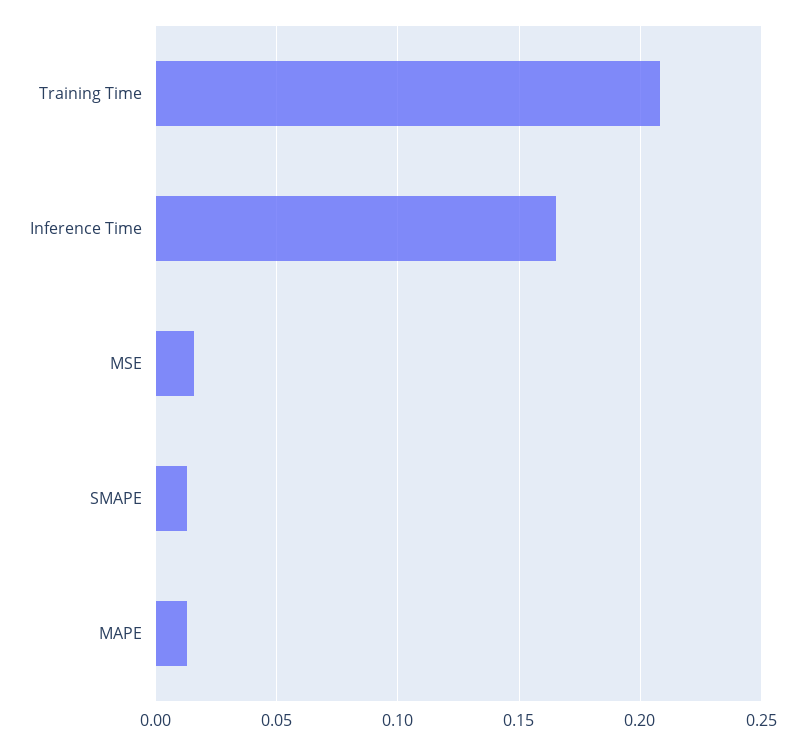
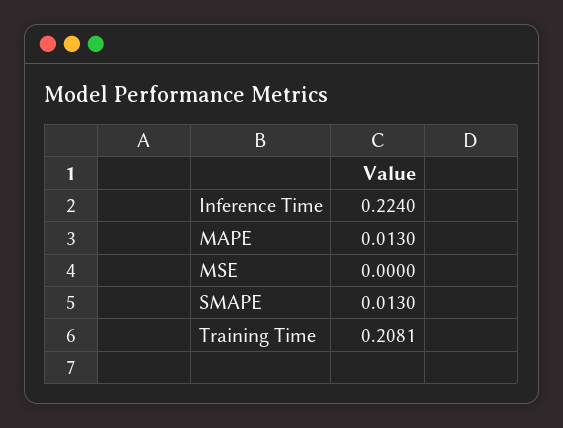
  {
    "Training Time": 0.2081,
-   "Inference Time": 0.165,
+   "Inference Time": 0.224,
-   "MSE": 0.015,
+   "MSE": 0,
    "SMAPE": 0.013,
    "MAPE": 0.013
  }

